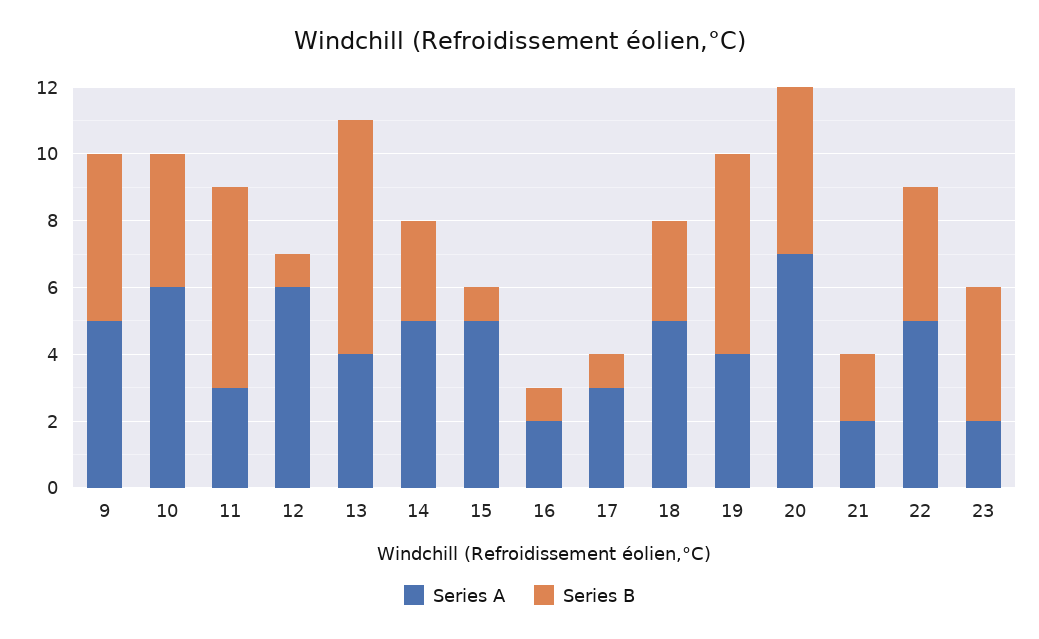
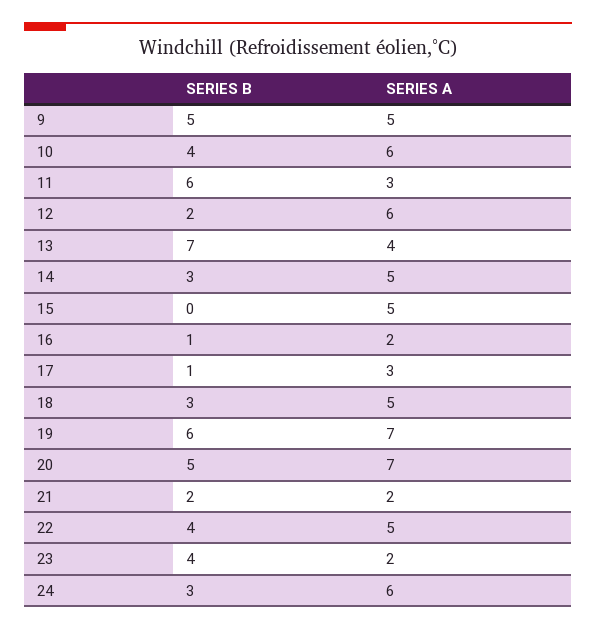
  {
    "Series A": {
      "9": 5,
      "10": 6,
      "11": 3,
      "12": 6,
      "13": 4,
      "14": 5,
      "15": 5,
      "16": 2,
      "17": 3,
      "18": 5,
-     "19": 4,
+     "19": 7,
      "20": 7,
      "21": 2,
      "22": 5,
-     "23": 2
+     "23": 2,
+     "24": 6
    },
    "Series B": {
      "9": 5,
      "10": 4,
      "11": 6,
-     "12": 1,
+     "12": 2,
      "13": 7,
      "14": 3,
-     "15": 1,
+     "15": 0,
      "16": 1,
      "17": 1,
      "18": 3,
      "19": 6,
      "20": 5,
      "21": 2,
      "22": 4,
-     "23": 4
+     "23": 4,
+     "24": 3
    }
  }

